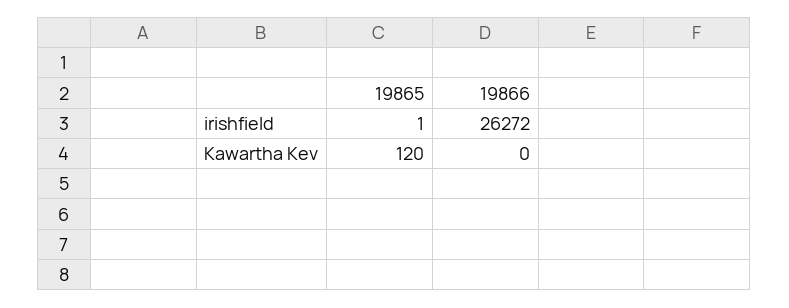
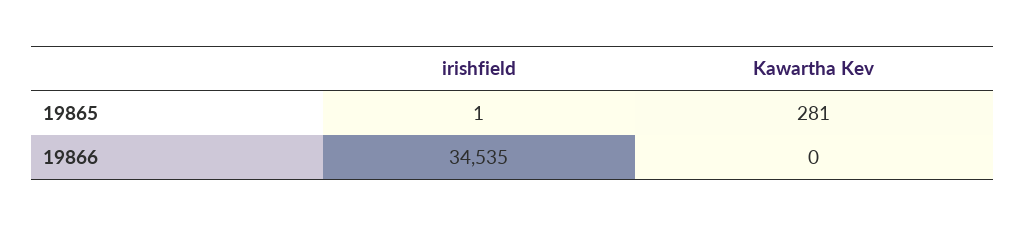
  {
    "19865": {
      "irishfield": 1,
-     "Kawartha Kev": 120
+     "Kawartha Kev": 281
    },
    "19866": {
-     "irishfield": 26272,
+     "irishfield": 34535,
      "Kawartha Kev": 0
    }
  }

